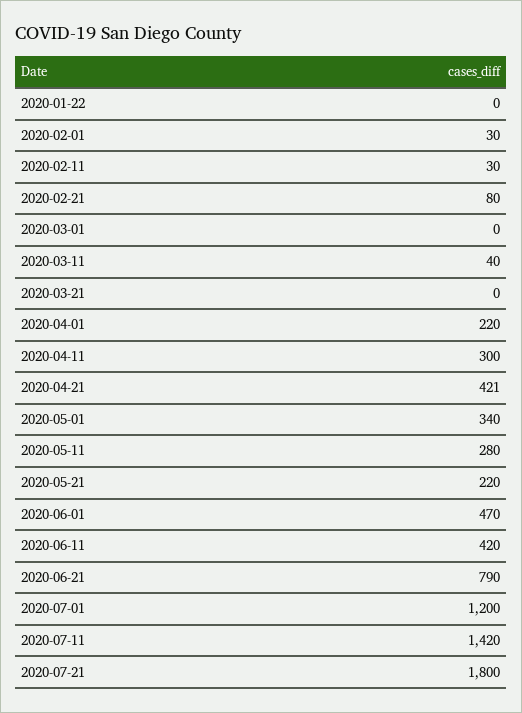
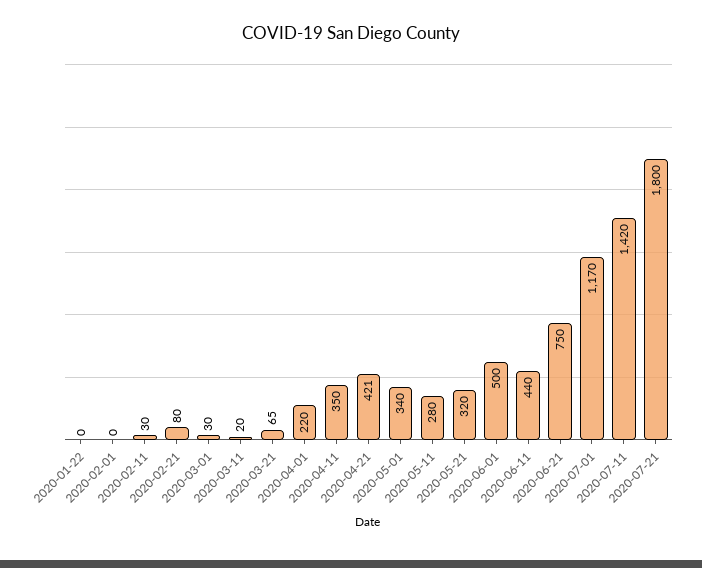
  {
    "2020-01-22": 0,
-   "2020-02-01": 30,
+   "2020-02-01": 0,
    "2020-02-11": 30,
    "2020-02-21": 80,
-   "2020-03-01": 0,
+   "2020-03-01": 30,
-   "2020-03-11": 40,
+   "2020-03-11": 20,
-   "2020-03-21": 0,
+   "2020-03-21": 65,
    "2020-04-01": 220,
-   "2020-04-11": 300,
+   "2020-04-11": 350,
    "2020-04-21": 421,
    "2020-05-01": 340,
    "2020-05-11": 280,
-   "2020-05-21": 220,
+   "2020-05-21": 320,
-   "2020-06-01": 470,
+   "2020-06-01": 500,
-   "2020-06-11": 420,
+   "2020-06-11": 440,
-   "2020-06-21": 790,
+   "2020-06-21": 750,
-   "2020-07-01": 1200,
+   "2020-07-01": 1170,
    "2020-07-11": 1420,
    "2020-07-21": 1800
  }

